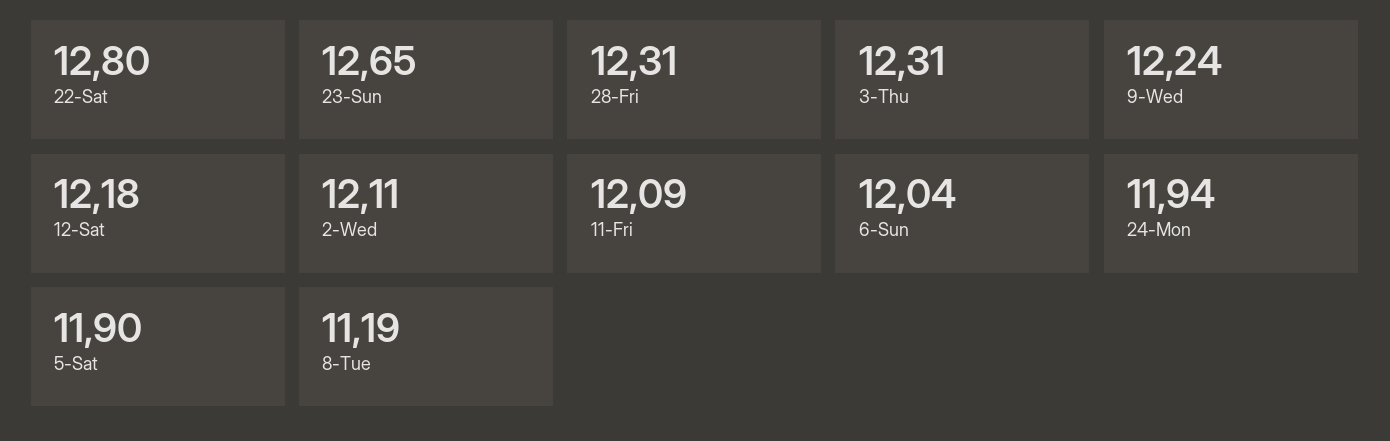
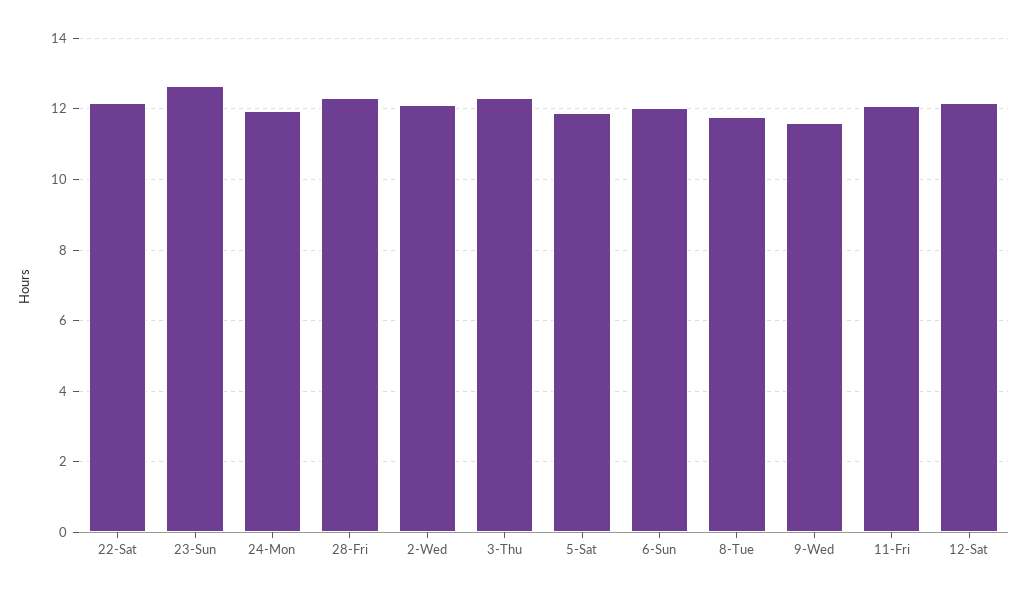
  {
-   "22-Sat": 12.8,
+   "22-Sat": 12.2,
    "23-Sun": 12.65,
    "28-Fri": 12.31,
    "3-Thu": 12.31,
-   "9-Wed": 12.24,
+   "9-Wed": 11.6,
    "12-Sat": 12.18,
    "2-Wed": 12.11,
    "11-Fri": 12.09,
    "6-Sun": 12.04,
    "24-Mon": 11.94,
    "5-Sat": 11.9,
-   "8-Tue": 11.19
+   "8-Tue": 11.8
  }

